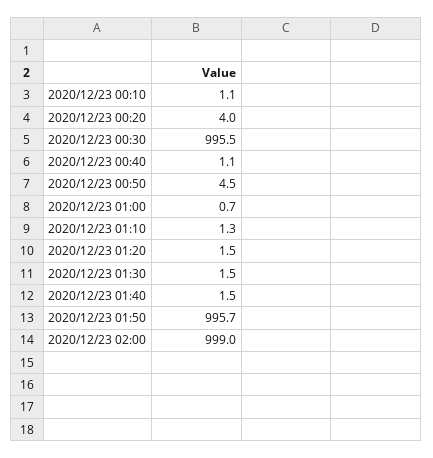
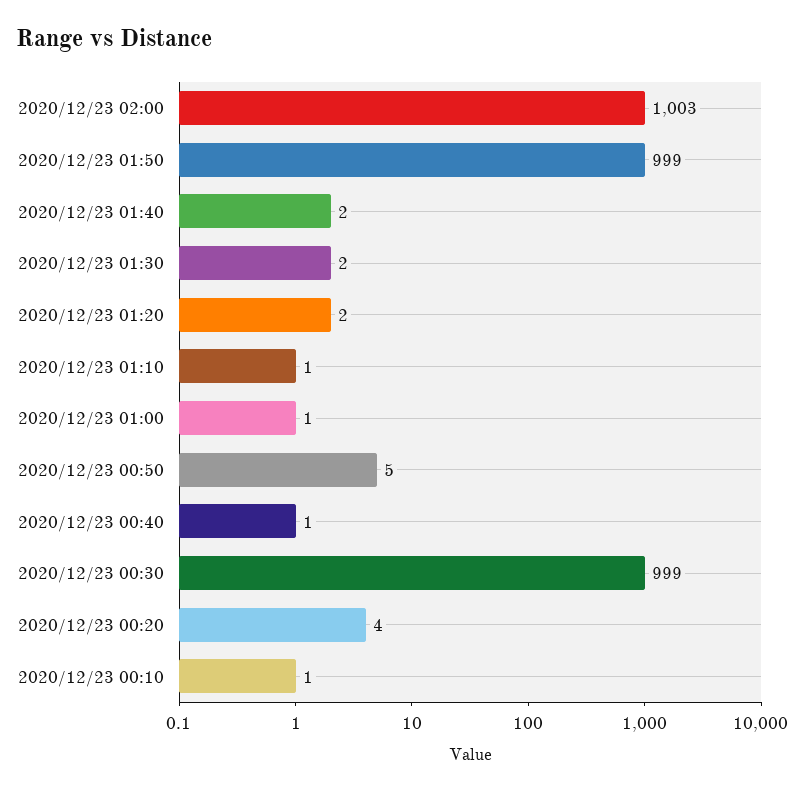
  {
    "2020/12/23 00:10": 1.1,
    "2020/12/23 00:20": 4,
-   "2020/12/23 00:30": 995.5,
+   "2020/12/23 00:30": 999,
    "2020/12/23 00:40": 1.1,
    "2020/12/23 00:50": 4.5,
    "2020/12/23 01:00": 0.7,
    "2020/12/23 01:10": 1.3,
    "2020/12/23 01:20": 1.5,
    "2020/12/23 01:30": 1.5,
    "2020/12/23 01:40": 1.5,
-   "2020/12/23 01:50": 995.7,
+   "2020/12/23 01:50": 999,
-   "2020/12/23 02:00": 999
+   "2020/12/23 02:00": 1003
  }

